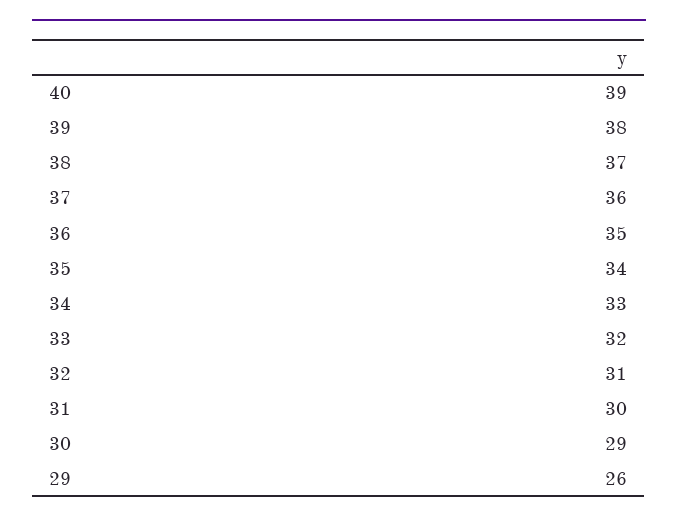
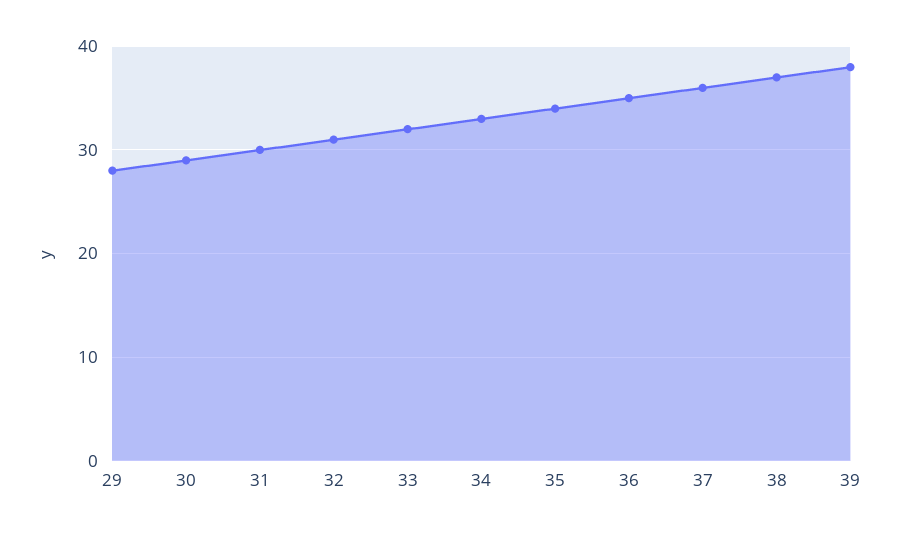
  {
-   "40": 39,
    "39": 38,
    "38": 37,
    "37": 36,
    "36": 35,
    "35": 34,
    "34": 33,
    "33": 32,
    "32": 31,
    "31": 30,
    "30": 29,
-   "29": 26
+   "29": 28
  }

